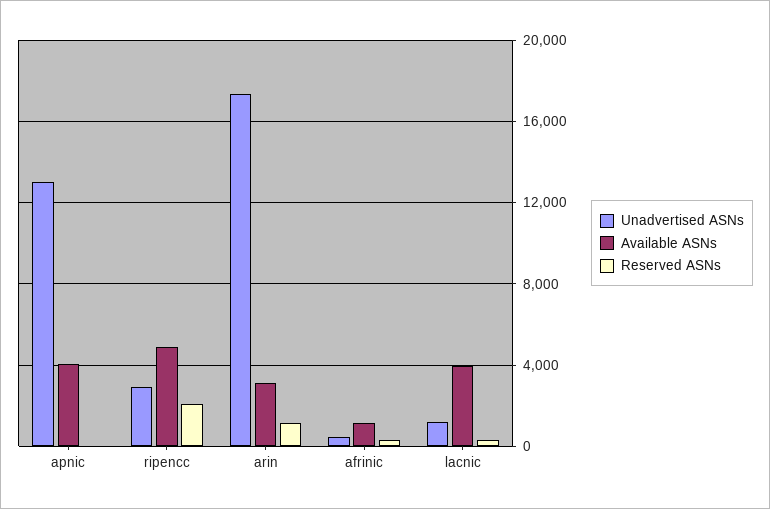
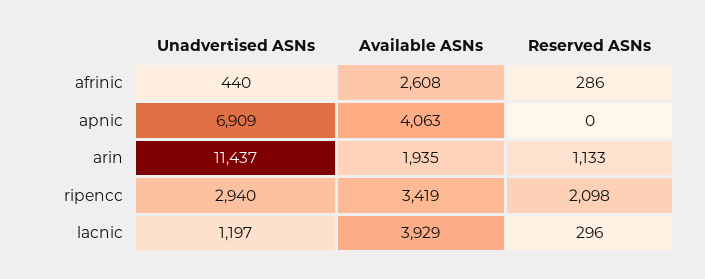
  {
    "Unadvertised ASNs": {
-     "apnic": 13000,
+     "apnic": 6909,
      "ripencc": 2940,
-     "arin": 17500,
+     "arin": 11437,
      "afrinic": 440,
      "lacnic": 1197
    },
    "Available ASNs": {
      "apnic": 4063,
-     "ripencc": 5000,
+     "ripencc": 3419,
-     "arin": 3000,
+     "arin": 1935,
-     "afrinic": 1000,
+     "afrinic": 2608,
      "lacnic": 3929
    },
    "Reserved ASNs": {
      "apnic": 0,
      "ripencc": 2098,
      "arin": 1133,
      "afrinic": 286,
      "lacnic": 296
    }
  }

